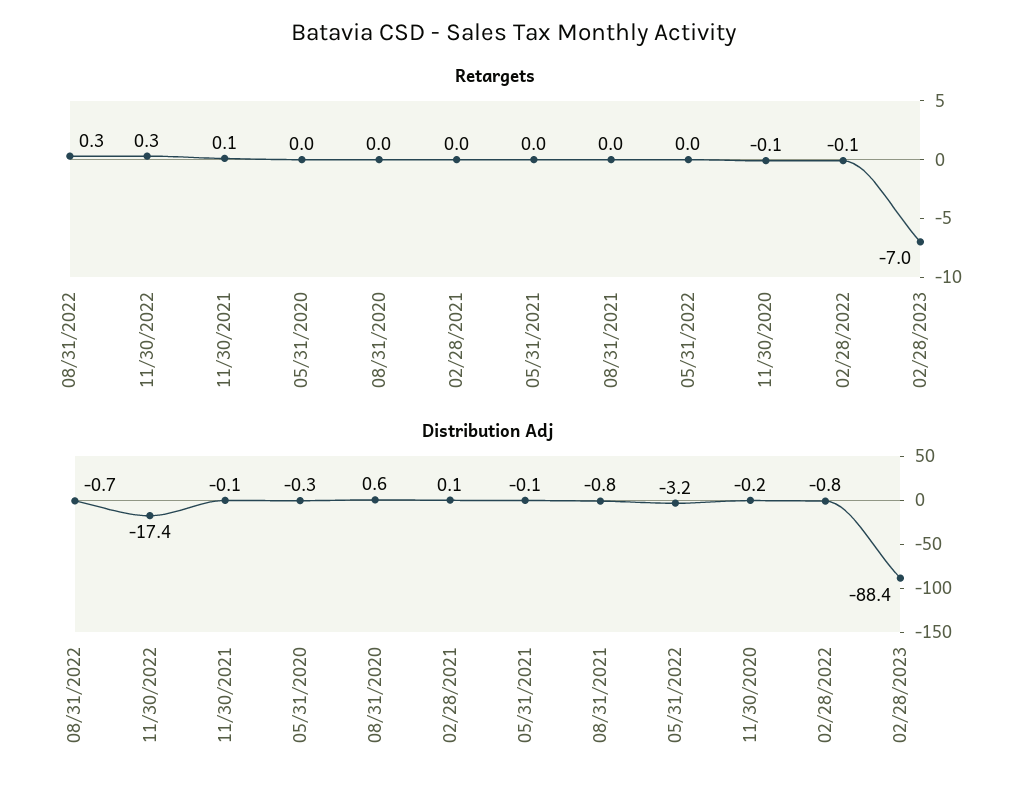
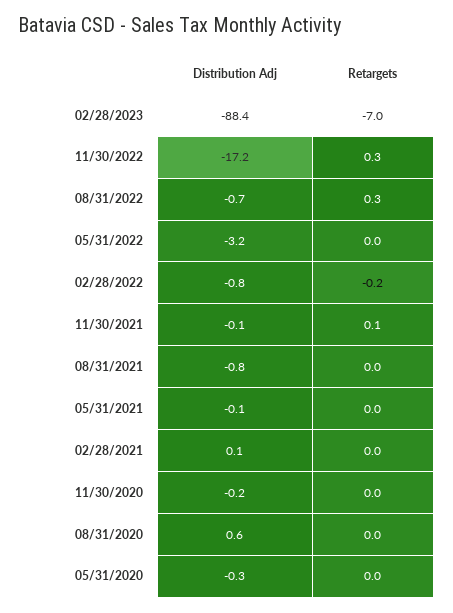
  {
    "Retargets": {
      "08/31/2022": 0.3,
      "11/30/2022": 0.3,
      "11/30/2021": 0.1,
      "05/31/2020": 0,
      "08/31/2020": 0,
      "02/28/2021": 0,
      "05/31/2021": 0,
      "08/31/2021": 0,
      "05/31/2022": 0,
-     "11/30/2020": -0.1,
+     "11/30/2020": 0,
-     "02/28/2022": -0.1,
+     "02/28/2022": -0.2,
      "02/28/2023": -7
    },
    "Distribution Adj": {
      "08/31/2022": -0.7,
-     "11/30/2022": -17.4,
+     "11/30/2022": -17.2,
      "11/30/2021": -0.1,
      "05/31/2020": -0.3,
      "08/31/2020": 0.6,
      "02/28/2021": 0.1,
      "05/31/2021": -0.1,
      "08/31/2021": -0.8,
      "05/31/2022": -3.2,
      "11/30/2020": -0.2,
      "02/28/2022": -0.8,
      "02/28/2023": -88.4
    }
  }

